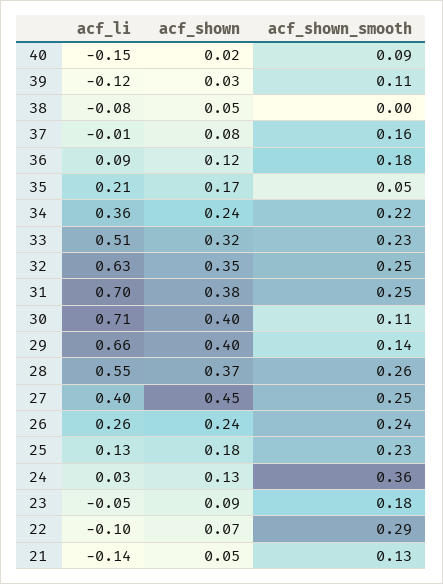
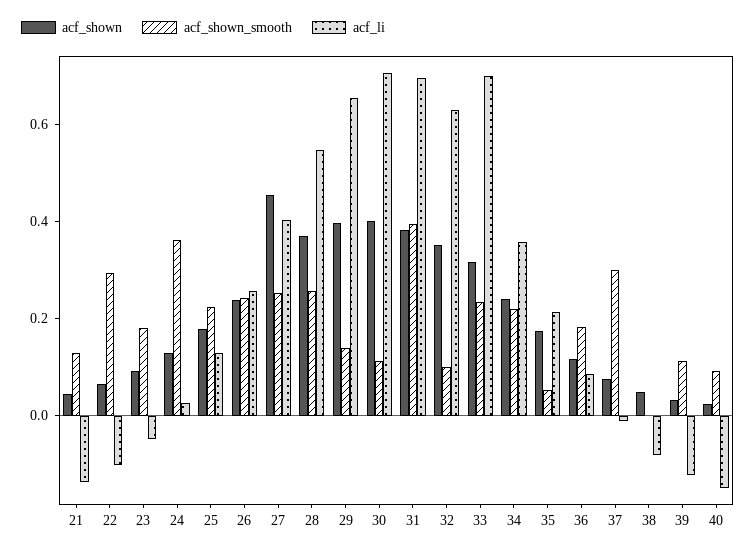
  {
    "acf_li": {
      "40": -0.15,
      "39": -0.12,
      "38": -0.08,
      "37": -0.01,
      "36": 0.09,
      "35": 0.21,
      "34": 0.36,
-     "33": 0.51,
+     "33": 0.7,
      "32": 0.63,
      "31": 0.7,
      "30": 0.71,
      "29": 0.66,
      "28": 0.55,
      "27": 0.4,
      "26": 0.26,
      "25": 0.13,
      "24": 0.03,
      "23": -0.05,
      "22": -0.1,
      "21": -0.14
    },
    "acf_shown": {
      "40": 0.02,
      "39": 0.03,
      "38": 0.05,
      "37": 0.08,
      "36": 0.12,
      "35": 0.17,
      "34": 0.24,
      "33": 0.32,
      "32": 0.35,
      "31": 0.38,
      "30": 0.4,
      "29": 0.4,
      "28": 0.37,
      "27": 0.45,
      "26": 0.24,
      "25": 0.18,
      "24": 0.13,
      "23": 0.09,
      "22": 0.07,
      "21": 0.05
    },
    "acf_shown_smooth": {
      "40": 0.09,
      "39": 0.11,
      "38": 0,
-     "37": 0.16,
+     "37": 0.3,
      "36": 0.18,
      "35": 0.05,
      "34": 0.22,
      "33": 0.23,
-     "32": 0.25,
+     "32": 0.1,
-     "31": 0.25,
+     "31": 0.4,
      "30": 0.11,
      "29": 0.14,
      "28": 0.26,
      "27": 0.25,
      "26": 0.24,
      "25": 0.23,
      "24": 0.36,
      "23": 0.18,
      "22": 0.29,
      "21": 0.13
    }
  }

